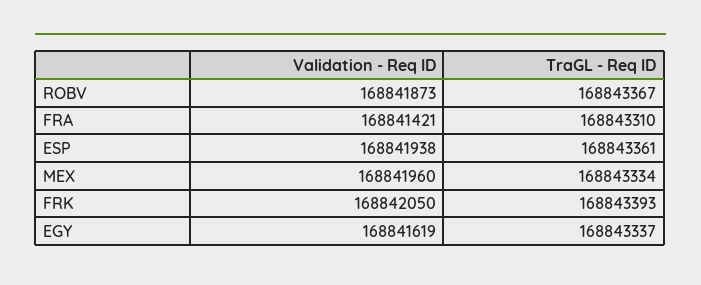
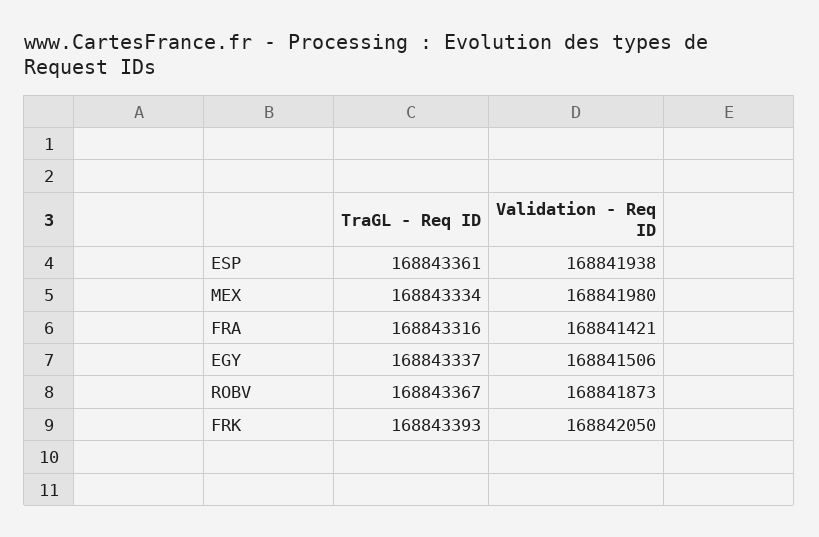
  {
    "Validation - Req ID": {
      "ROBV": 168841873,
      "FRA": 168841421,
      "ESP": 168841938,
-     "MEX": 168841960,
+     "MEX": 168841980,
      "FRK": 168842050,
-     "EGY": 168841619
+     "EGY": 168841506
    },
    "TraGL - Req ID": {
      "ROBV": 168843367,
-     "FRA": 168843310,
+     "FRA": 168843316,
      "ESP": 168843361,
      "MEX": 168843334,
      "FRK": 168843393,
      "EGY": 168843337
    }
  }

